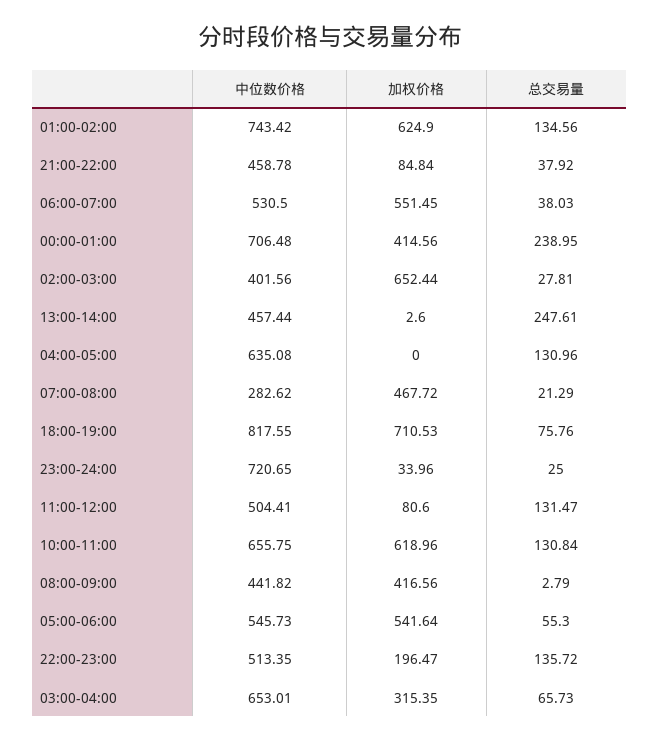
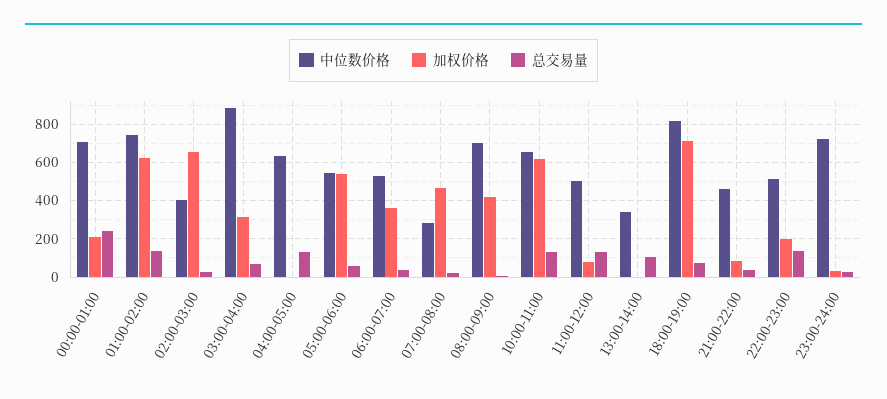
  {
    "中位数价格": {
      "01:00-02:00": 743.42,
      "21:00-22:00": 458.78,
      "06:00-07:00": 530.5,
      "00:00-01:00": 706.48,
      "02:00-03:00": 401.56,
-     "13:00-14:00": 457.44,
+     "13:00-14:00": 350,
      "04:00-05:00": 635.08,
      "07:00-08:00": 282.62,
      "18:00-19:00": 817.55,
      "23:00-24:00": 720.65,
      "11:00-12:00": 504.41,
      "10:00-11:00": 655.75,
-     "08:00-09:00": 441.82,
+     "08:00-09:00": 700,
      "05:00-06:00": 545.73,
      "22:00-23:00": 513.35,
-     "03:00-04:00": 653.01
+     "03:00-04:00": 900
    },
    "加权价格": {
      "01:00-02:00": 624.9,
      "21:00-22:00": 84.84,
-     "06:00-07:00": 551.45,
+     "06:00-07:00": 350,
-     "00:00-01:00": 414.56,
+     "00:00-01:00": 200,
      "02:00-03:00": 652.44,
      "13:00-14:00": 2.6,
      "04:00-05:00": 0,
      "07:00-08:00": 467.72,
      "18:00-19:00": 710.53,
      "23:00-24:00": 33.96,
      "11:00-12:00": 80.6,
      "10:00-11:00": 618.96,
      "08:00-09:00": 416.56,
      "05:00-06:00": 541.64,
      "22:00-23:00": 196.47,
      "03:00-04:00": 315.35
    },
    "总交易量": {
      "01:00-02:00": 134.56,
      "21:00-22:00": 37.92,
      "06:00-07:00": 38.03,
      "00:00-01:00": 238.95,
      "02:00-03:00": 27.81,
-     "13:00-14:00": 247.61,
+     "13:00-14:00": 100,
      "04:00-05:00": 130.96,
      "07:00-08:00": 21.29,
      "18:00-19:00": 75.76,
      "23:00-24:00": 25,
      "11:00-12:00": 131.47,
      "10:00-11:00": 130.84,
      "08:00-09:00": 2.79,
      "05:00-06:00": 55.3,
      "22:00-23:00": 135.72,
      "03:00-04:00": 65.73
    }
  }

